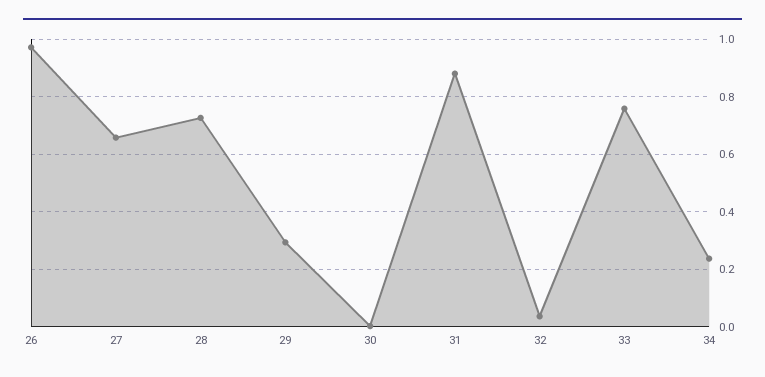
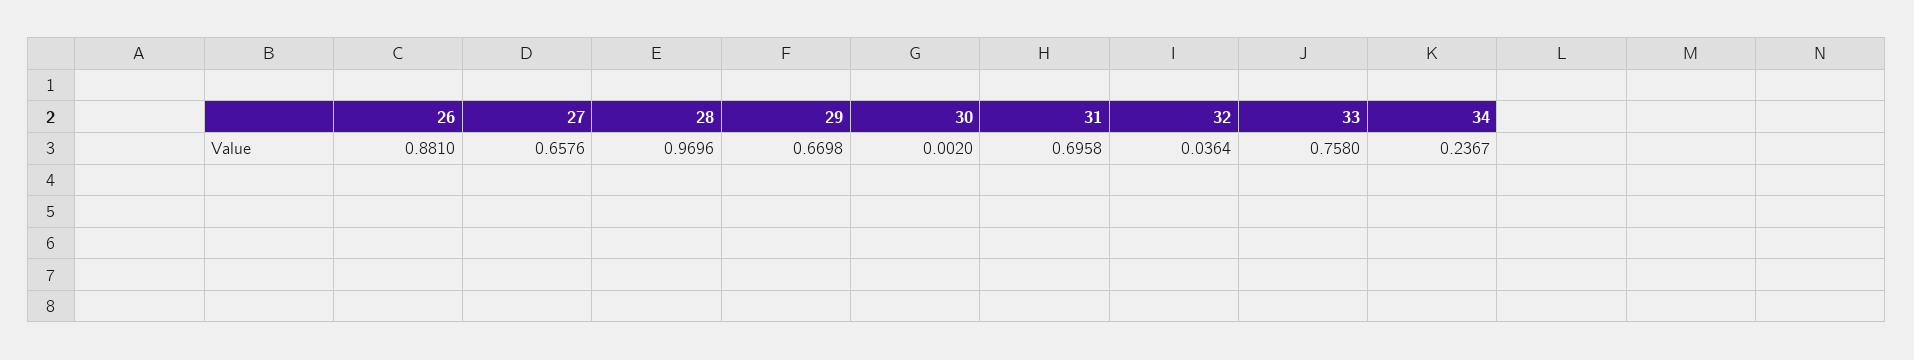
  {
-   "26": 0.975,
+   "26": 0.881,
    "27": 0.6576,
-   "28": 0.725,
+   "28": 0.9696,
-   "29": 0.3,
+   "29": 0.6698,
    "30": 0.002,
-   "31": 0.875,
+   "31": 0.6958,
    "32": 0.0364,
    "33": 0.758,
    "34": 0.2367
  }

